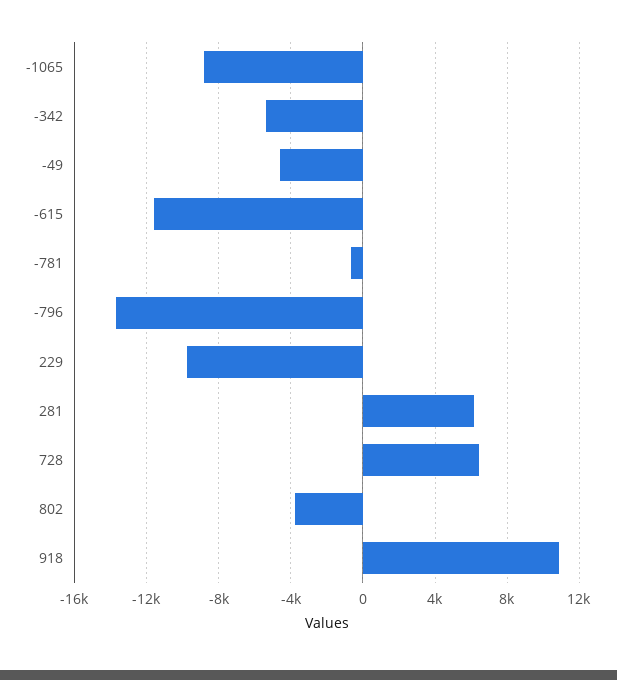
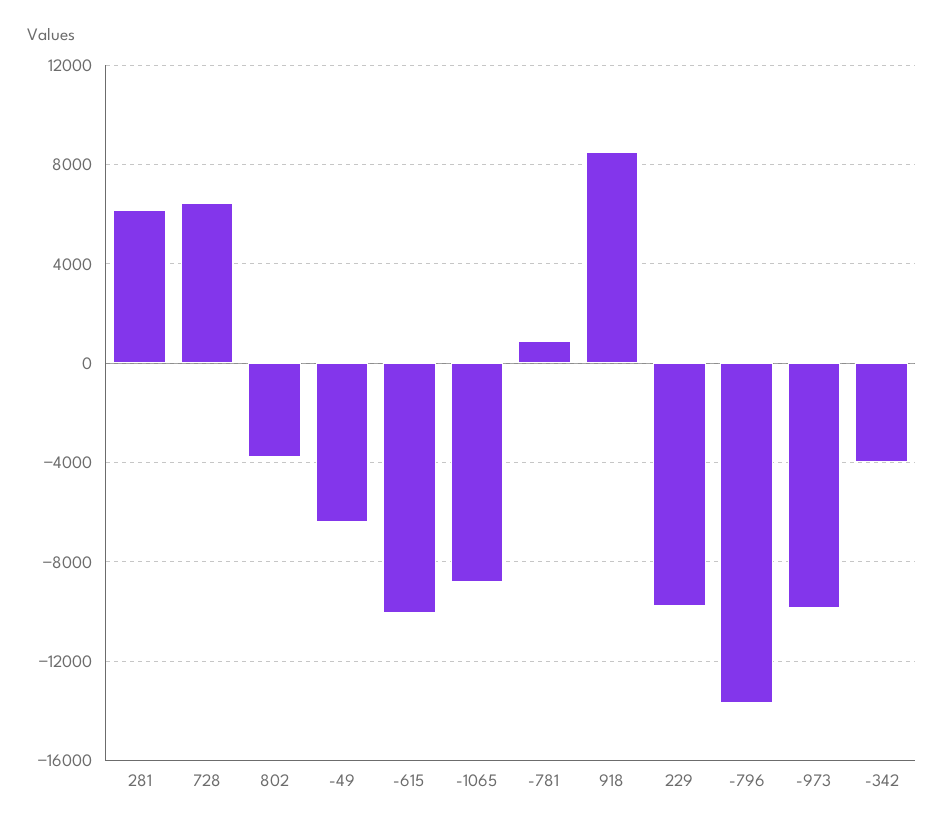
  {
    "-1065": -9000,
-   "-342": -5500,
+   "-342": -4000,
-   "-49": -4500,
+   "-49": -6500,
-   "-615": -11500,
+   "-615": -10000,
-   "-781": -500,
+   "-781": 1000,
    "-796": -13500,
    "229": -10000,
    "281": 6000,
    "728": 6500,
    "802": -4000,
-   "918": 11000
+   "918": 8500,
+   "-973": -10000
  }

